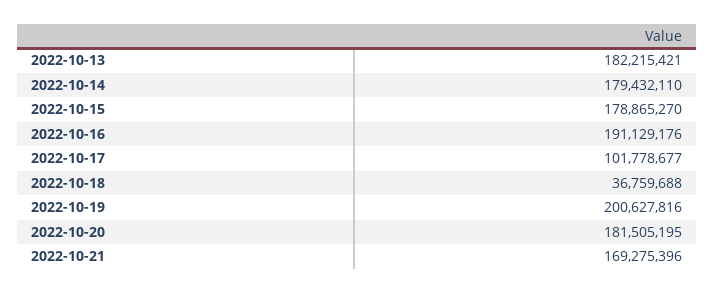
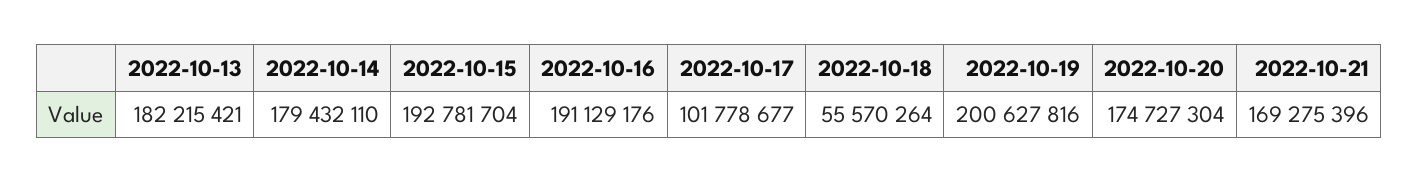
  {
    "2022-10-13": 182215421,
    "2022-10-14": 179432110,
-   "2022-10-15": 178865270,
+   "2022-10-15": 192781704,
    "2022-10-16": 191129176,
    "2022-10-17": 101778677,
-   "2022-10-18": 36759688,
+   "2022-10-18": 55570264,
    "2022-10-19": 200627816,
-   "2022-10-20": 181505195,
+   "2022-10-20": 174727304,
    "2022-10-21": 169275396
  }

